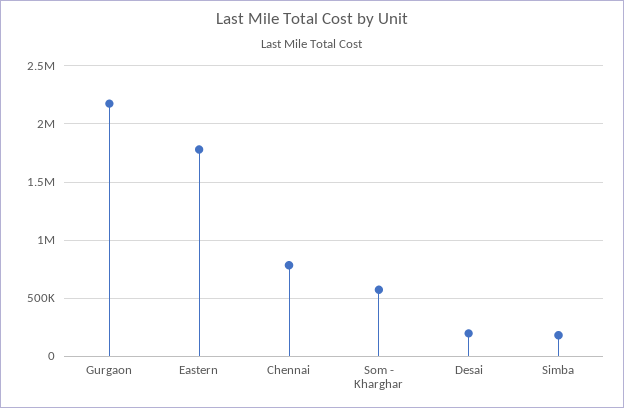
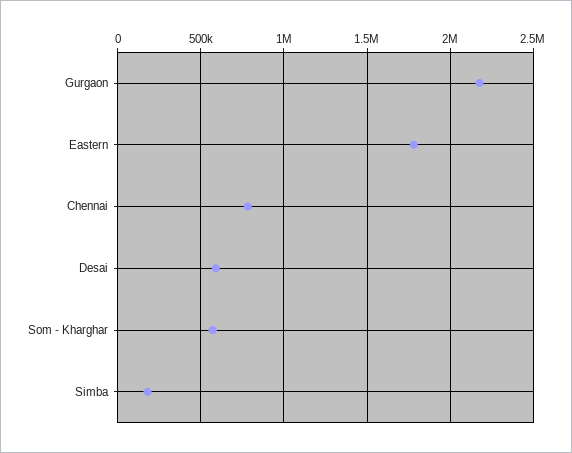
  {
    "Gurgaon": 2200000,
    "Eastern": 1800000,
    "Chennai": 800000,
    "Som - Kharghar": 550000,
-   "Desai": 200000,
+   "Desai": 600000,
    "Simba": 200000
  }

